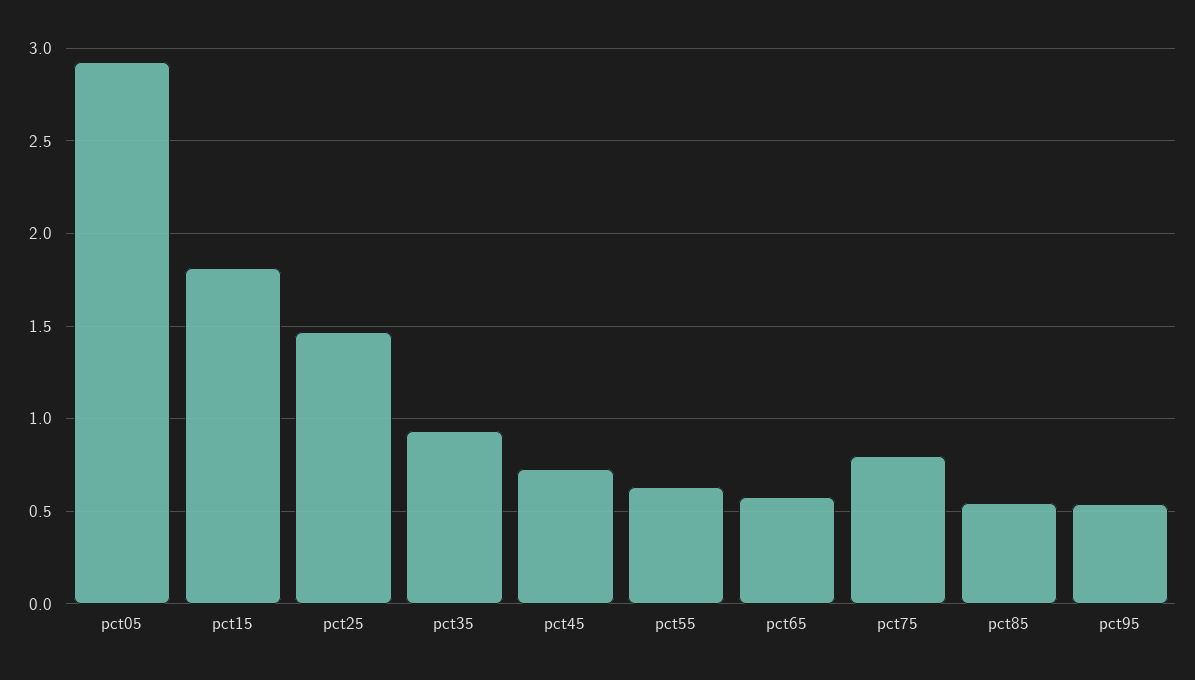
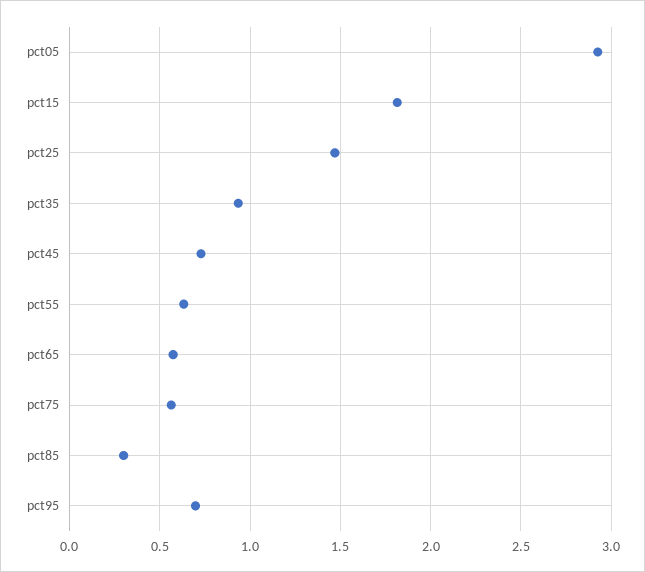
  {
    "pct05": 2.95,
    "pct15": 1.8,
    "pct25": 1.45,
    "pct35": 0.95,
    "pct45": 0.75,
    "pct55": 0.65,
    "pct65": 0.55,
-   "pct75": 0.8,
+   "pct75": 0.55,
-   "pct85": 0.55,
+   "pct85": 0.3,
-   "pct95": 0.55
+   "pct95": 0.7
  }

